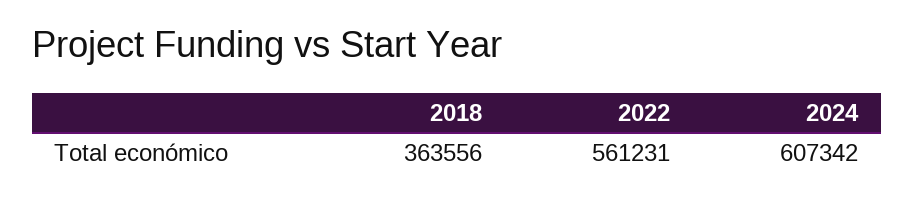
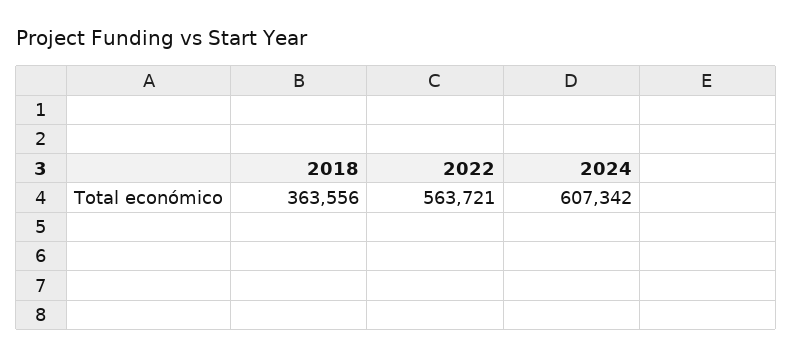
  {
    "2018": 363556,
-   "2022": 561231,
+   "2022": 563721,
    "2024": 607342
  }

